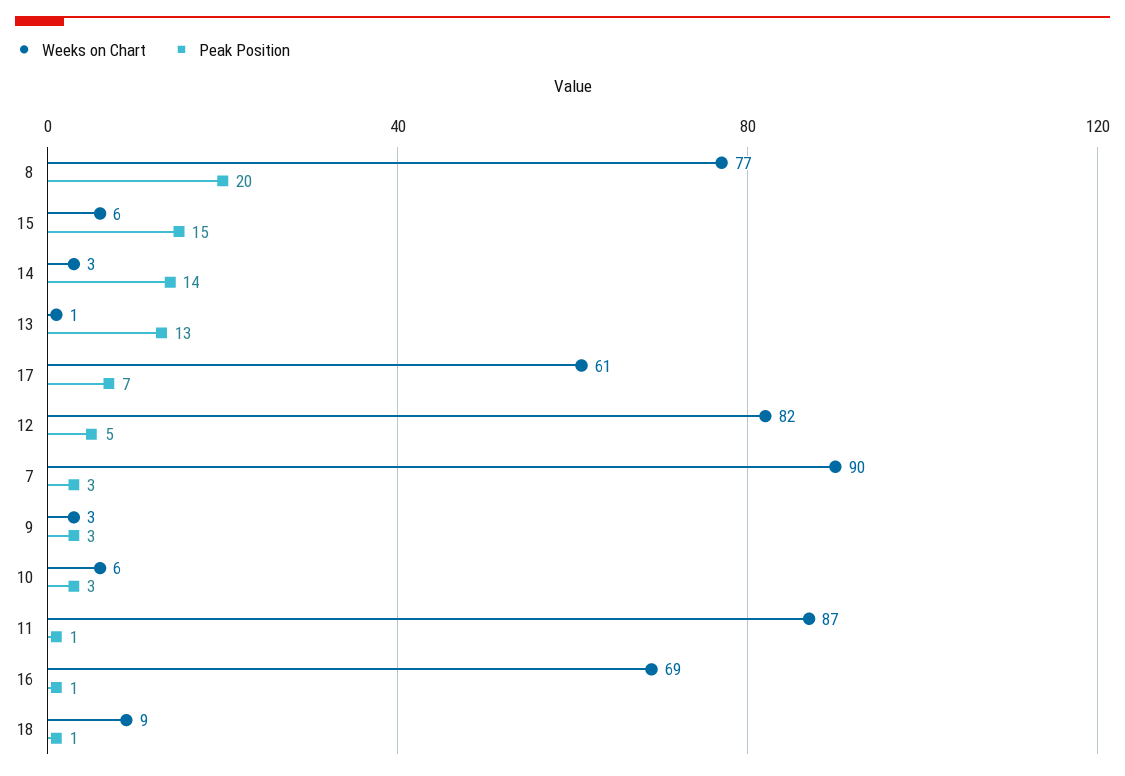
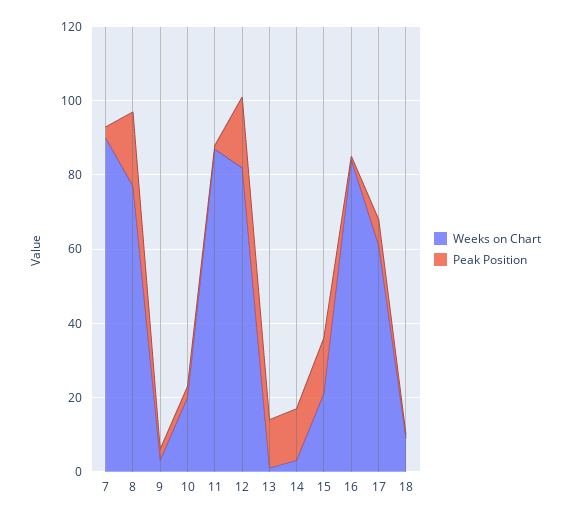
  {
    "Weeks on Chart": {
      "8": 77,
-     "15": 6,
+     "15": 20,
      "14": 3,
      "13": 1,
      "17": 61,
      "12": 82,
      "7": 90,
      "9": 3,
-     "10": 6,
+     "10": 20,
      "11": 87,
-     "16": 69,
+     "16": 85,
      "18": 9
    },
    "Peak Position": {
      "8": 20,
      "15": 15,
      "14": 14,
      "13": 13,
      "17": 7,
-     "12": 5,
+     "12": 20,
      "7": 3,
      "9": 3,
      "10": 3,
      "11": 1,
      "16": 1,
      "18": 1
    }
  }

